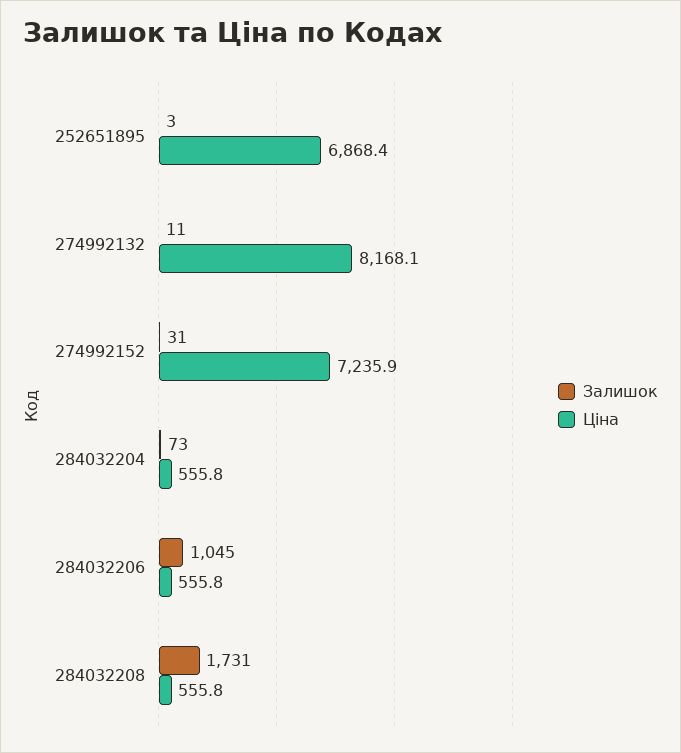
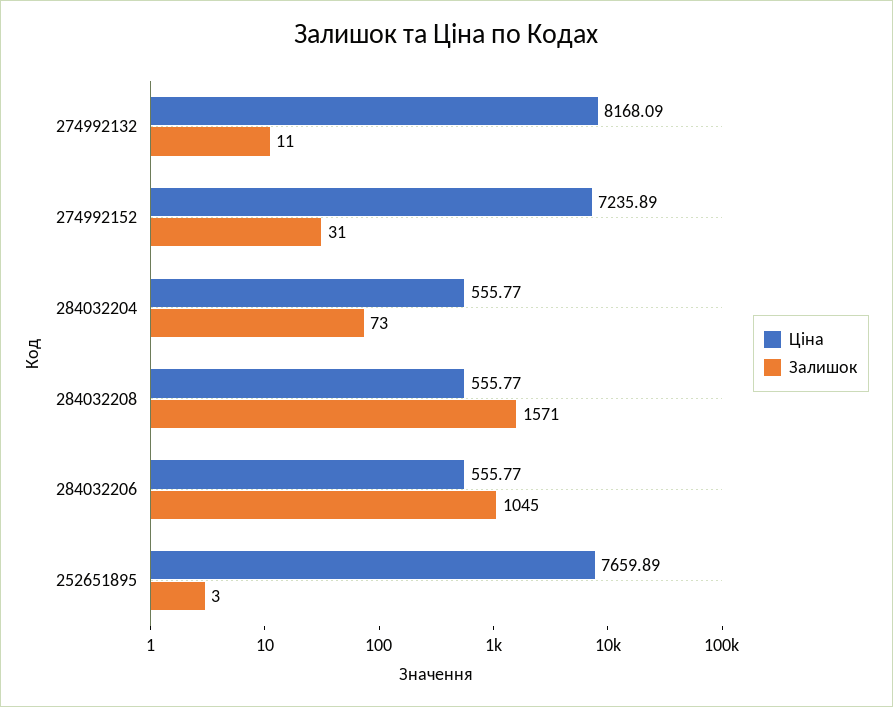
  {
    "Залишок": {
      "252651895": 3,
      "274992132": 11,
      "274992152": 31,
      "284032204": 73,
      "284032206": 1045,
-     "284032208": 1731
+     "284032208": 1571
    },
    "Ціна": {
-     "252651895": 6868.4,
+     "252651895": 7659.89,
      "274992132": 8168.09,
      "274992152": 7235.89,
      "284032204": 555.77,
      "284032206": 555.77,
      "284032208": 555.77
    }
  }

